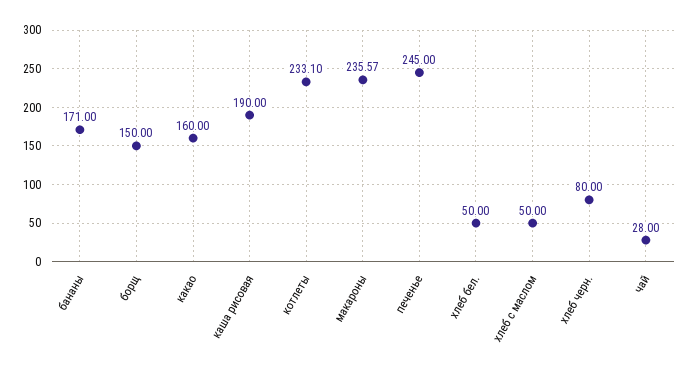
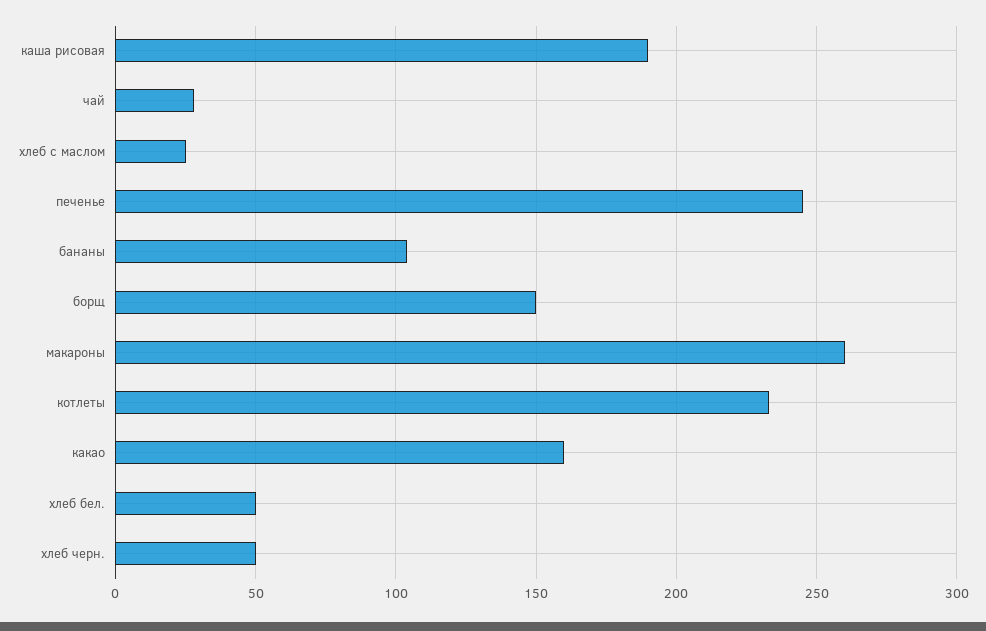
  {
-   "бананы": 171,
+   "бананы": 105,
    "борщ": 150,
    "какао": 160,
    "каша рисовая": 190,
    "котлеты": 233.1,
-   "макароны": 235.57,
+   "макароны": 260,
    "печенье": 245,
    "хлеб бел.": 50,
-   "хлеб с маслом": 50,
+   "хлеб с маслом": 25,
-   "хлеб черн.": 80,
+   "хлеб черн.": 50,
    "чай": 28
  }

